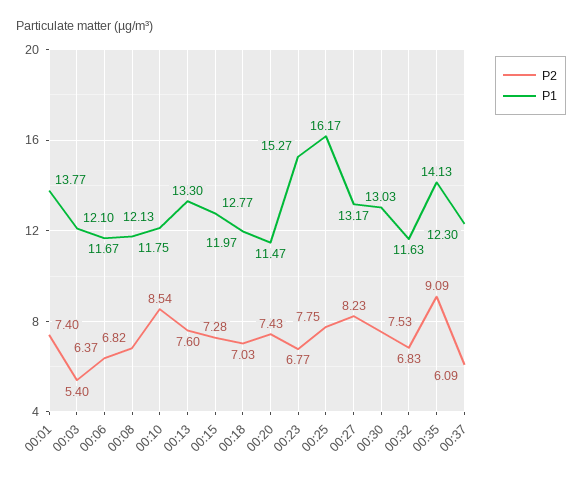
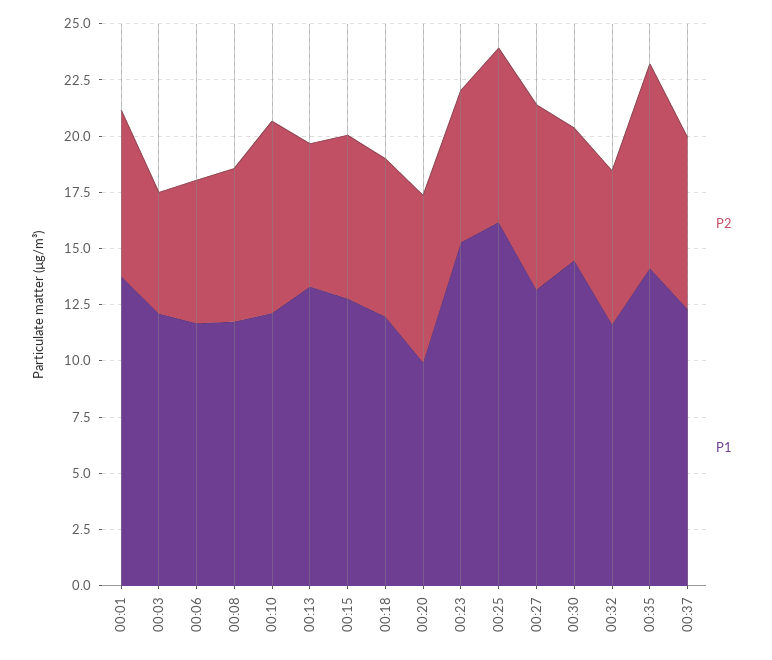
  {
    "P2": {
      "00:01": 7.4,
      "00:03": 5.4,
      "00:06": 6.37,
      "00:08": 6.82,
      "00:10": 8.54,
-     "00:13": 7.6,
+     "00:13": 6.5,
      "00:15": 7.28,
      "00:18": 7.03,
      "00:20": 7.43,
      "00:23": 6.77,
      "00:25": 7.75,
      "00:27": 8.23,
-     "00:30": 7.53,
+     "00:30": 6,
      "00:32": 6.83,
      "00:35": 9.09,
-     "00:37": 6.09
+     "00:37": 7.5
    },
    "P1": {
      "00:01": 13.77,
      "00:03": 12.1,
      "00:06": 11.67,
      "00:08": 11.75,
      "00:10": 12.13,
      "00:13": 13.3,
      "00:15": 12.77,
      "00:18": 11.97,
-     "00:20": 11.47,
+     "00:20": 10,
      "00:23": 15.27,
      "00:25": 16.17,
      "00:27": 13.17,
-     "00:30": 13.03,
+     "00:30": 14.5,
      "00:32": 11.63,
      "00:35": 14.13,
      "00:37": 12.3
    }
  }

